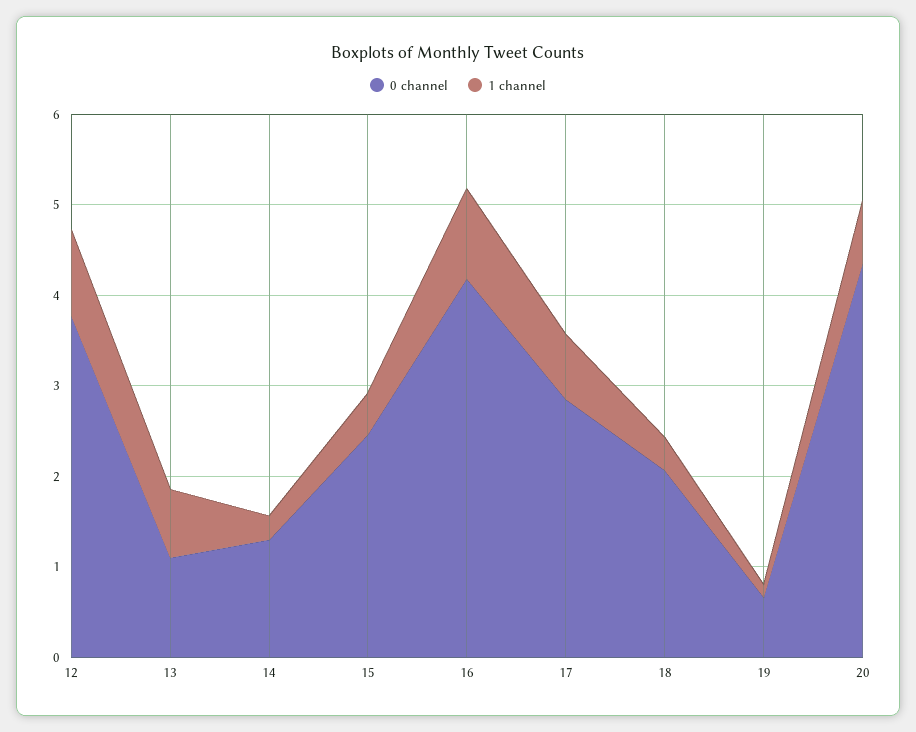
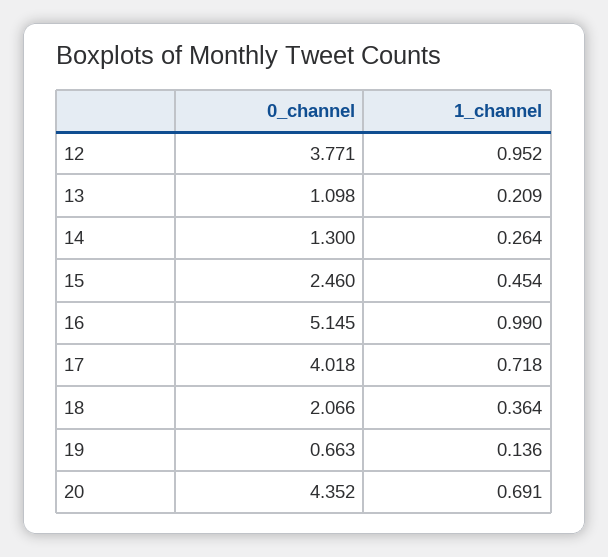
  {
    "0 channel": {
      "12": 3.771,
      "13": 1.098,
      "14": 1.3,
      "15": 2.46,
-     "16": 4.2,
+     "16": 5.145,
-     "17": 2.8,
+     "17": 4.018,
      "18": 2.066,
      "19": 0.663,
      "20": 4.352
    },
    "1 channel": {
      "12": 0.952,
-     "13": 0.8,
+     "13": 0.209,
      "14": 0.264,
      "15": 0.454,
      "16": 0.99,
      "17": 0.718,
      "18": 0.364,
      "19": 0.136,
      "20": 0.691
    }
  }

